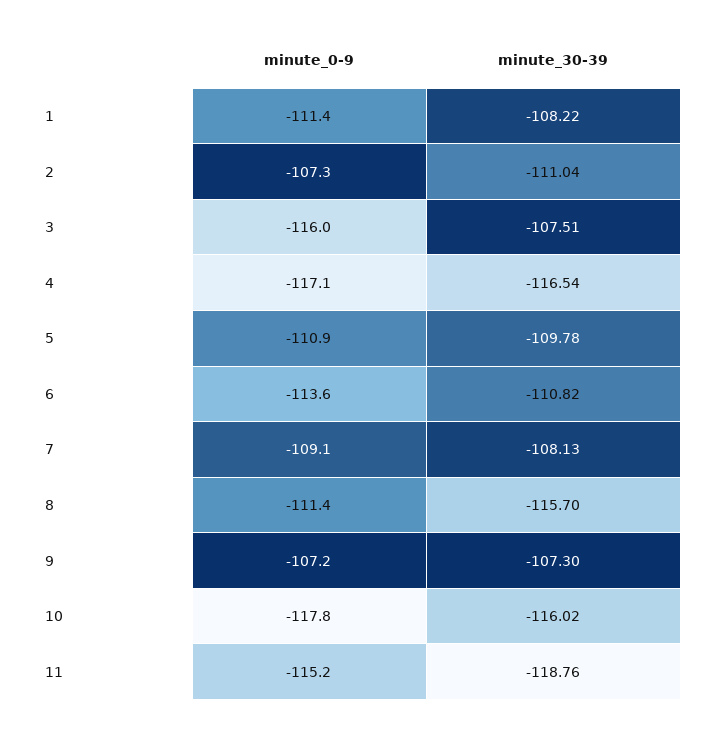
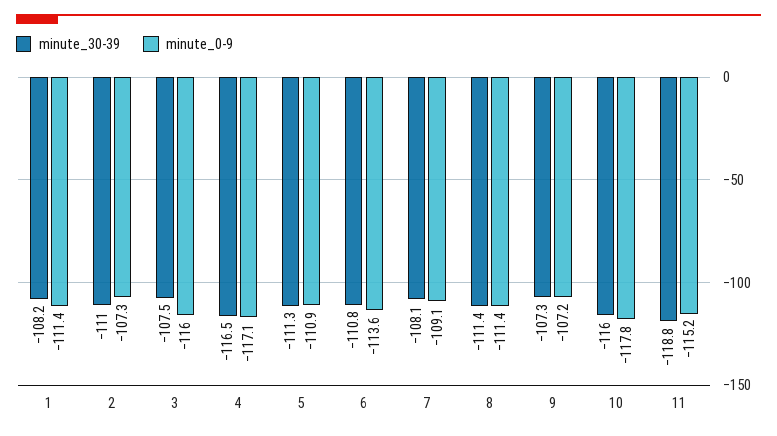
  {
    "minute_0-9": {
      "1": -111.4,
      "2": -107.3,
      "3": -116,
      "4": -117.1,
      "5": -110.9,
      "6": -113.6,
      "7": -109.1,
      "8": -111.4,
      "9": -107.2,
      "10": -117.8,
      "11": -115.2
    },
    "minute_30-39": {
      "1": -108.22,
      "2": -111.04,
      "3": -107.51,
      "4": -116.54,
-     "5": -109.78,
+     "5": -111.3,
      "6": -110.82,
      "7": -108.13,
-     "8": -115.7,
+     "8": -111.4,
      "9": -107.3,
      "10": -116.02,
      "11": -118.76
    }
  }

